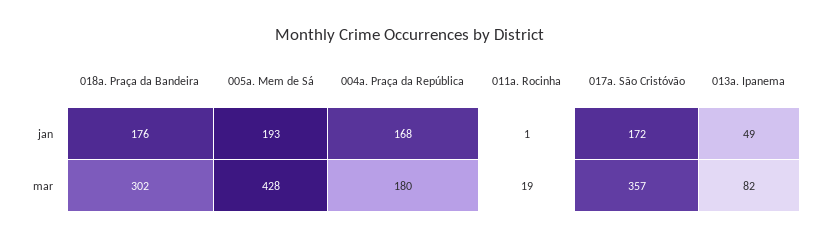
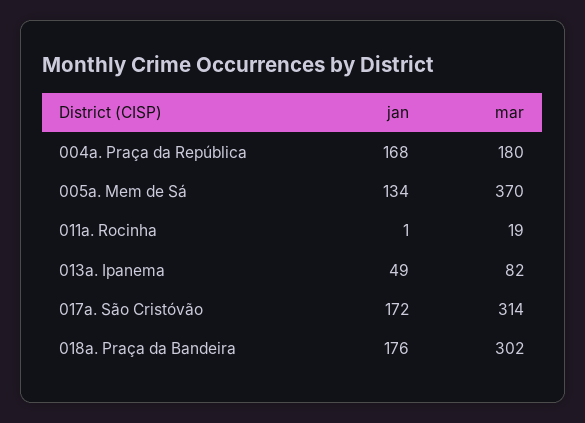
  {
    "018a. Praça da Bandeira": {
      "jan": 176,
      "mar": 302
    },
    "005a. Mem de Sá": {
-     "jan": 193,
+     "jan": 134,
-     "mar": 428
+     "mar": 370
    },
    "004a. Praça da República": {
      "jan": 168,
      "mar": 180
    },
    "011a. Rocinha": {
      "jan": 1,
      "mar": 19
    },
    "017a. São Cristóvão": {
      "jan": 172,
-     "mar": 357
+     "mar": 314
    },
    "013a. Ipanema": {
      "jan": 49,
      "mar": 82
    }
  }

